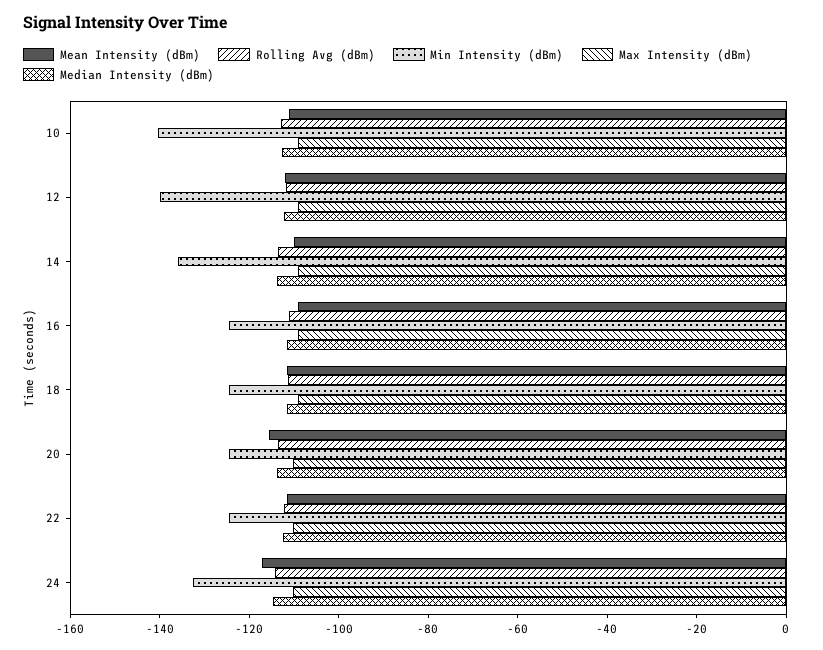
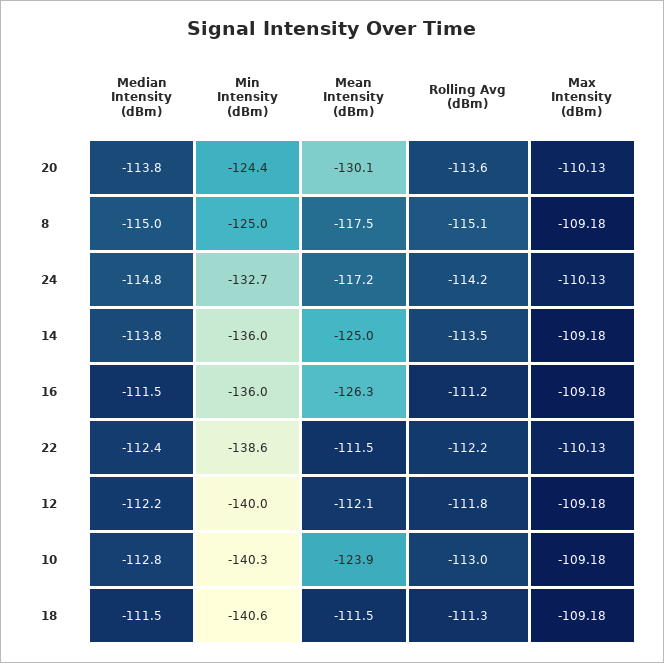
  {
    "Mean Intensity (dBm)": {
-     "10": -110,
+     "10": -123.9,
      "12": -112.1,
-     "14": -110,
+     "14": -125,
-     "16": -110,
+     "16": -126.3,
      "18": -111.5,
-     "20": -115,
+     "20": -130.1,
      "22": -111.5,
-     "24": -117.2
+     "24": -117.2,
+     "8": -117.5
    },
    "Rolling Avg (dBm)": {
      "10": -113,
      "12": -111.8,
      "14": -113.5,
      "16": -111.2,
      "18": -111.3,
      "20": -113.6,
      "22": -112.2,
-     "24": -114.2
+     "24": -114.2,
+     "8": -115.1
    },
    "Min Intensity (dBm)": {
      "10": -140.3,
      "12": -140,
      "14": -136,
-     "16": -125,
+     "16": -136,
-     "18": -125,
+     "18": -140.6,
      "20": -124.4,
-     "22": -125,
+     "22": -138.6,
-     "24": -132.7
+     "24": -132.7,
+     "8": -125
    },
    "Max Intensity (dBm)": {
      "10": -109.18,
      "12": -109.18,
      "14": -109.18,
      "16": -109.18,
      "18": -109.18,
      "20": -110.13,
      "22": -110.13,
-     "24": -110.13
+     "24": -110.13,
+     "8": -109.18
    },
    "Median Intensity (dBm)": {
      "10": -112.8,
      "12": -112.2,
      "14": -113.8,
      "16": -111.5,
      "18": -111.5,
      "20": -113.8,
      "22": -112.4,
-     "24": -114.8
+     "24": -114.8,
+     "8": -115
    }
  }

